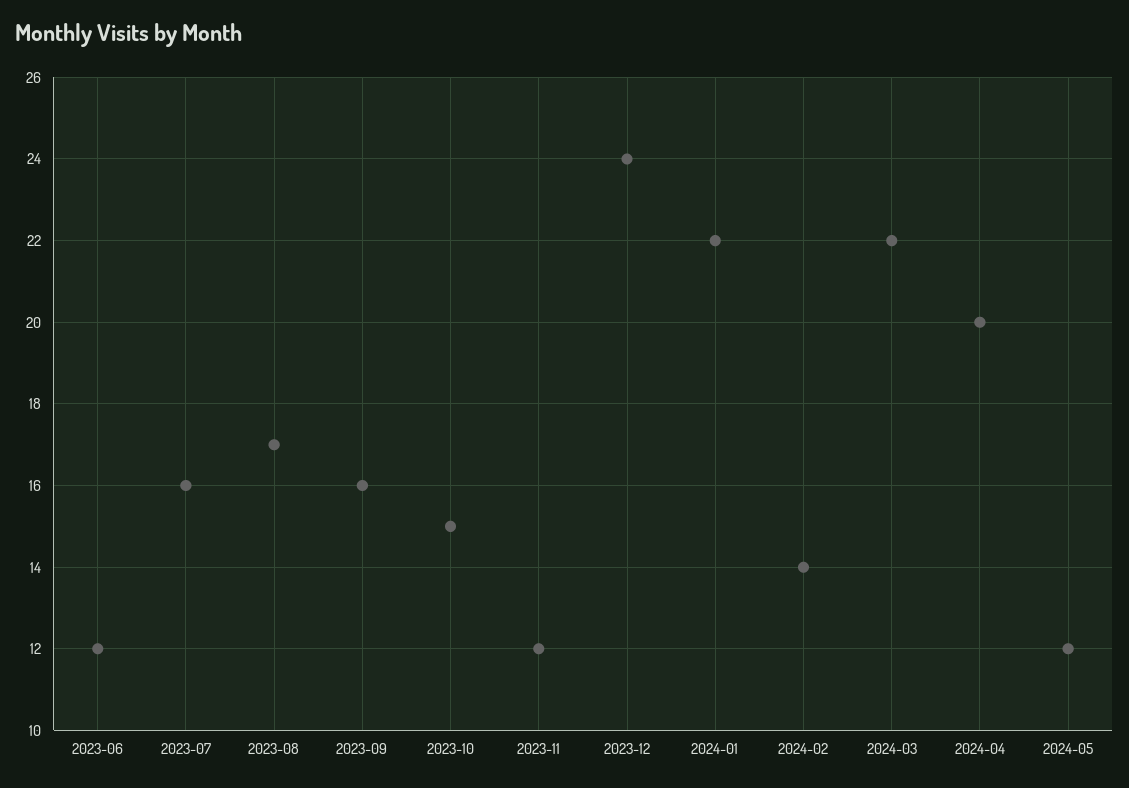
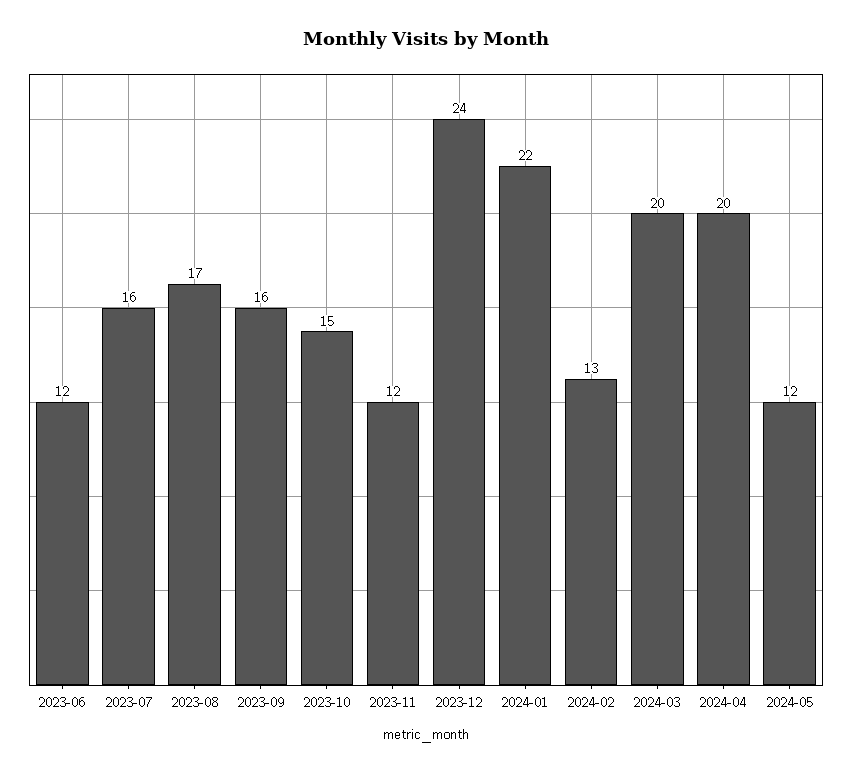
  {
    "2023-06": 12,
    "2023-07": 16,
    "2023-08": 17,
    "2023-09": 16,
    "2023-10": 15,
    "2023-11": 12,
    "2023-12": 24,
    "2024-01": 22,
-   "2024-02": 14,
+   "2024-02": 13,
-   "2024-03": 22,
+   "2024-03": 20,
    "2024-04": 20,
    "2024-05": 12
  }

